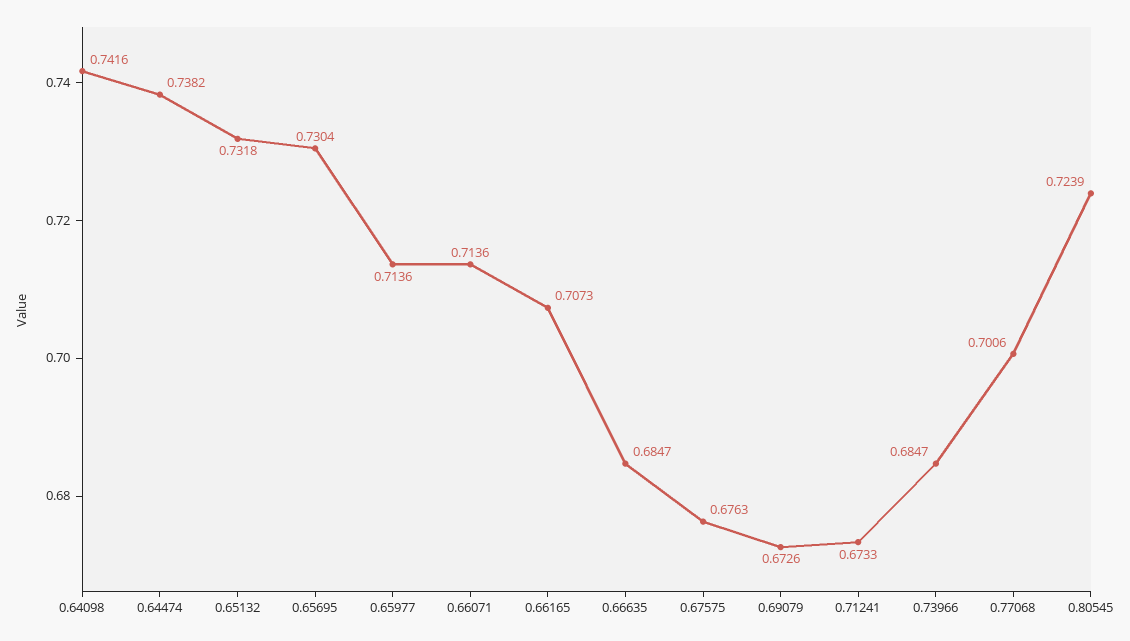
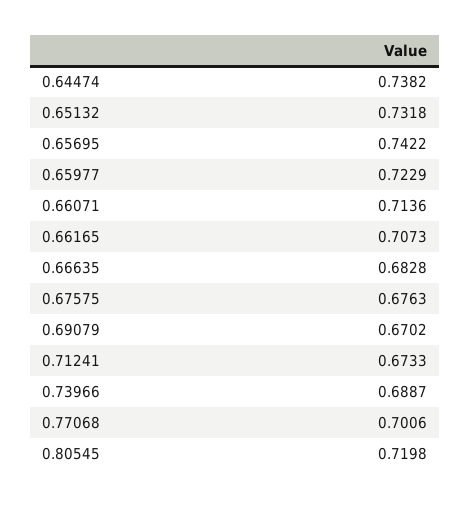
  {
-   "0.64098": 0.7416,
    "0.64474": 0.7382,
    "0.65132": 0.7318,
-   "0.65695": 0.7304,
+   "0.65695": 0.7422,
-   "0.65977": 0.7136,
+   "0.65977": 0.7229,
    "0.66071": 0.7136,
    "0.66165": 0.7073,
-   "0.66635": 0.6847,
+   "0.66635": 0.6828,
    "0.67575": 0.6763,
-   "0.69079": 0.6726,
+   "0.69079": 0.6702,
    "0.71241": 0.6733,
-   "0.73966": 0.6847,
+   "0.73966": 0.6887,
    "0.77068": 0.7006,
-   "0.80545": 0.7239
+   "0.80545": 0.7198
  }

